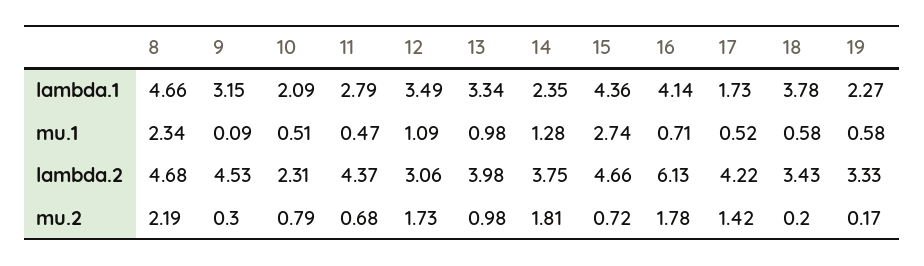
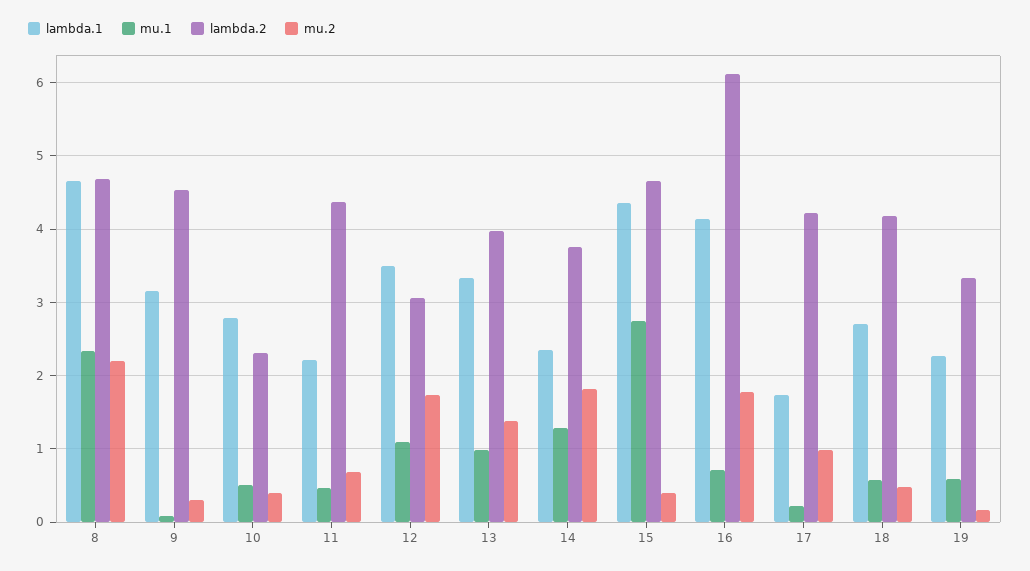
  {
    "lambda.1": {
      "8": 4.66,
      "9": 3.15,
-     "10": 2.09,
+     "10": 2.8,
-     "11": 2.79,
+     "11": 2.2,
      "12": 3.49,
      "13": 3.34,
      "14": 2.35,
      "15": 4.36,
      "16": 4.14,
      "17": 1.73,
-     "18": 3.78,
+     "18": 2.7,
      "19": 2.27
    },
    "mu.1": {
      "8": 2.34,
      "9": 0.09,
      "10": 0.51,
      "11": 0.47,
      "12": 1.09,
      "13": 0.98,
      "14": 1.28,
      "15": 2.74,
      "16": 0.71,
-     "17": 0.52,
+     "17": 0.2,
      "18": 0.58,
      "19": 0.58
    },
    "lambda.2": {
      "8": 4.68,
      "9": 4.53,
      "10": 2.31,
      "11": 4.37,
      "12": 3.06,
      "13": 3.98,
      "14": 3.75,
      "15": 4.66,
      "16": 6.13,
      "17": 4.22,
-     "18": 3.43,
+     "18": 4.2,
      "19": 3.33
    },
    "mu.2": {
      "8": 2.19,
      "9": 0.3,
-     "10": 0.79,
+     "10": 0.4,
      "11": 0.68,
      "12": 1.73,
-     "13": 0.98,
+     "13": 1.4,
      "14": 1.81,
-     "15": 0.72,
+     "15": 0.4,
      "16": 1.78,
-     "17": 1.42,
+     "17": 1,
-     "18": 0.2,
+     "18": 0.5,
      "19": 0.17
    }
  }

